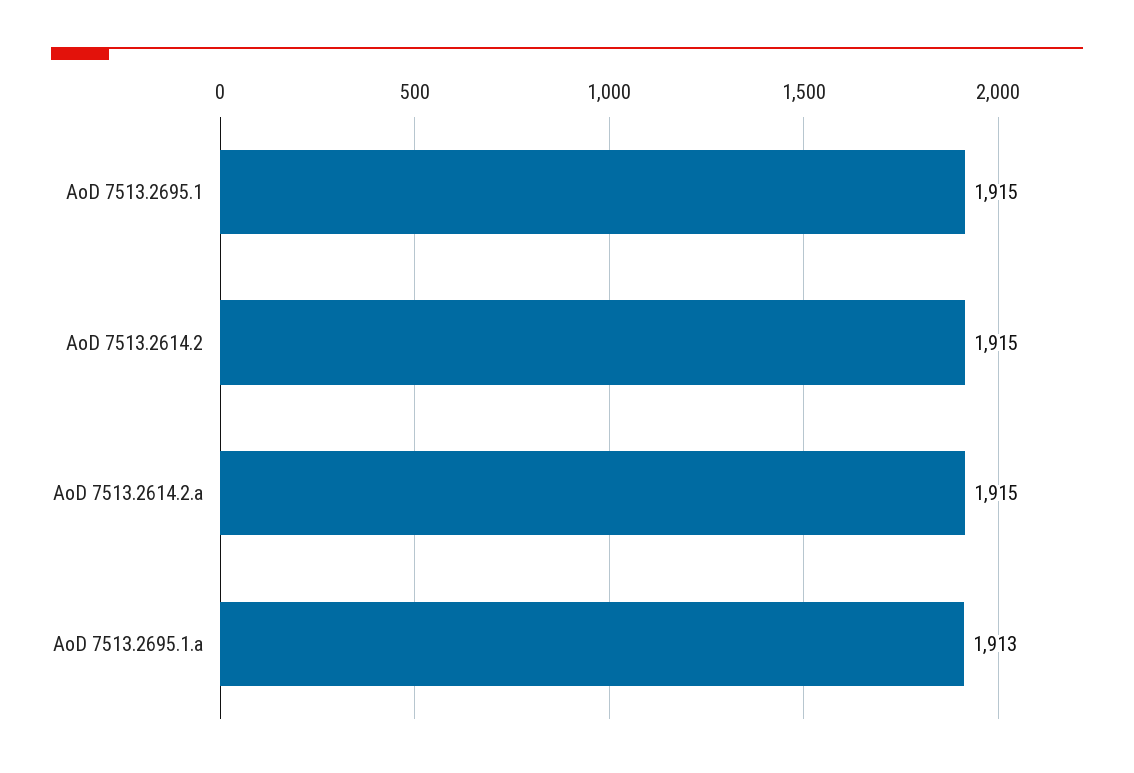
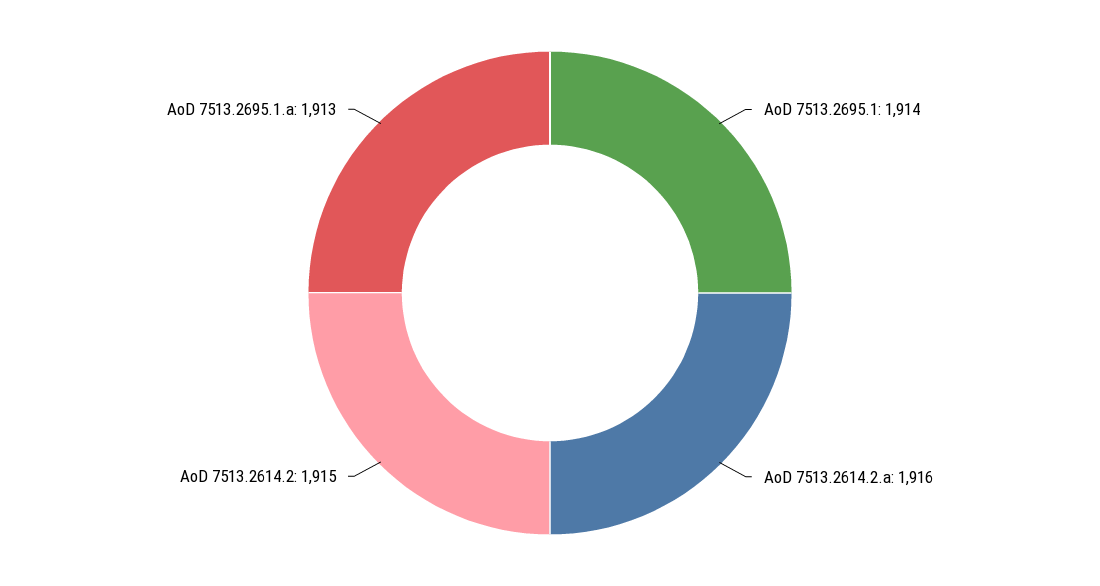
  {
-   "AoD 7513.2695.1": 1915,
+   "AoD 7513.2695.1": 1914,
    "AoD 7513.2614.2": 1915,
-   "AoD 7513.2614.2.a": 1915,
+   "AoD 7513.2614.2.a": 1916,
    "AoD 7513.2695.1.a": 1913
  }

